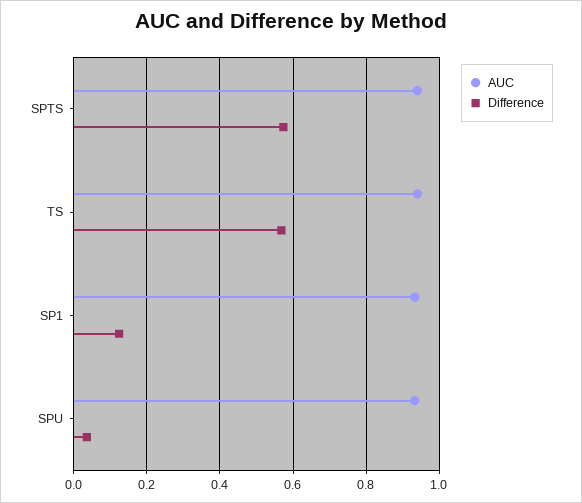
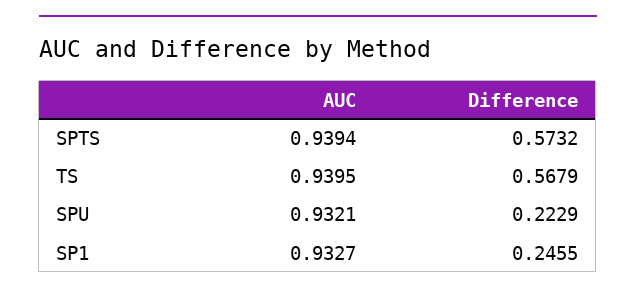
  {
    "AUC": {
      "SPTS": 0.9394,
      "TS": 0.9395,
      "SP1": 0.9327,
      "SPU": 0.9321
    },
    "Difference": {
      "SPTS": 0.5732,
      "TS": 0.5679,
-     "SP1": 0.12,
+     "SP1": 0.2455,
-     "SPU": 0.04
+     "SPU": 0.2229
    }
  }

